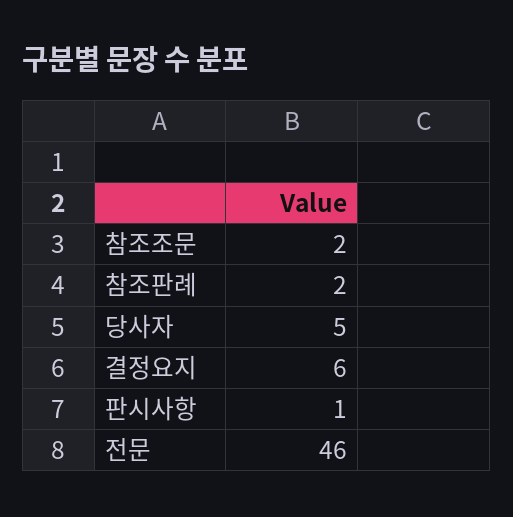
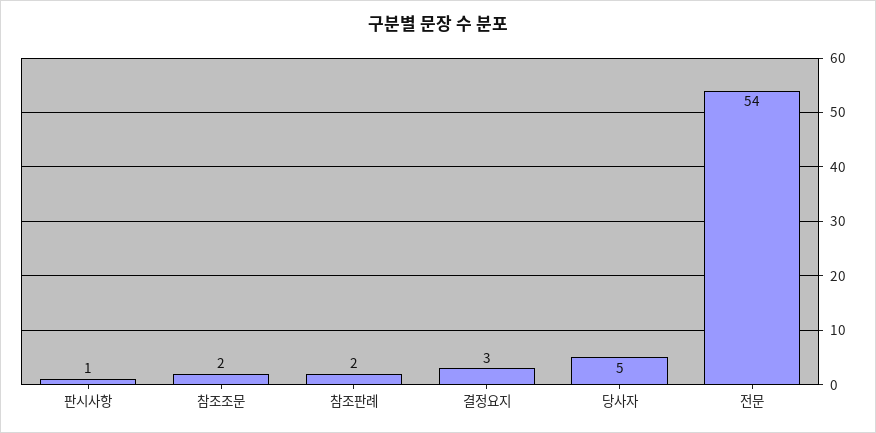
  {
    "참조조문": 2,
    "참조판례": 2,
    "당사자": 5,
-   "결정요지": 6,
+   "결정요지": 3,
    "판시사항": 1,
-   "전문": 46
+   "전문": 54
  }

